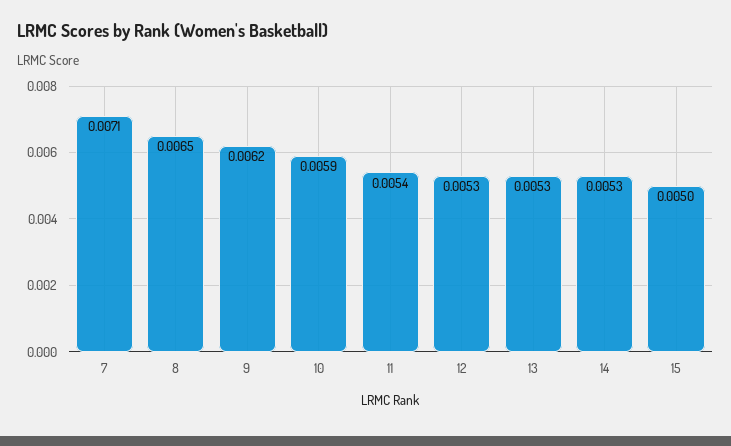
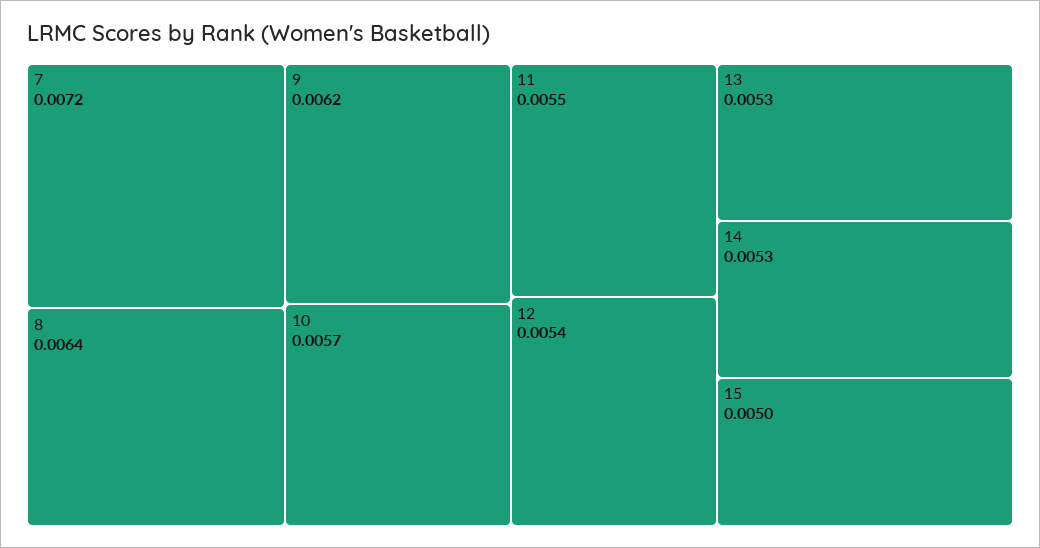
  {
-   "7": 0.0071,
+   "7": 0.0072,
-   "8": 0.0065,
+   "8": 0.0064,
    "9": 0.0062,
-   "10": 0.0059,
+   "10": 0.0057,
-   "11": 0.0054,
+   "11": 0.0055,
-   "12": 0.0053,
+   "12": 0.0054,
    "13": 0.0053,
    "14": 0.0053,
    "15": 0.005
  }

